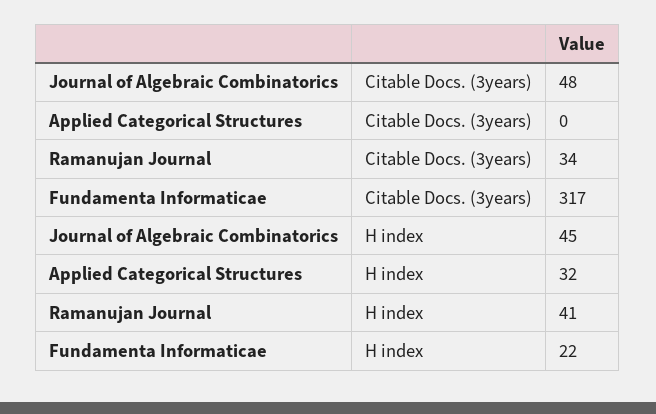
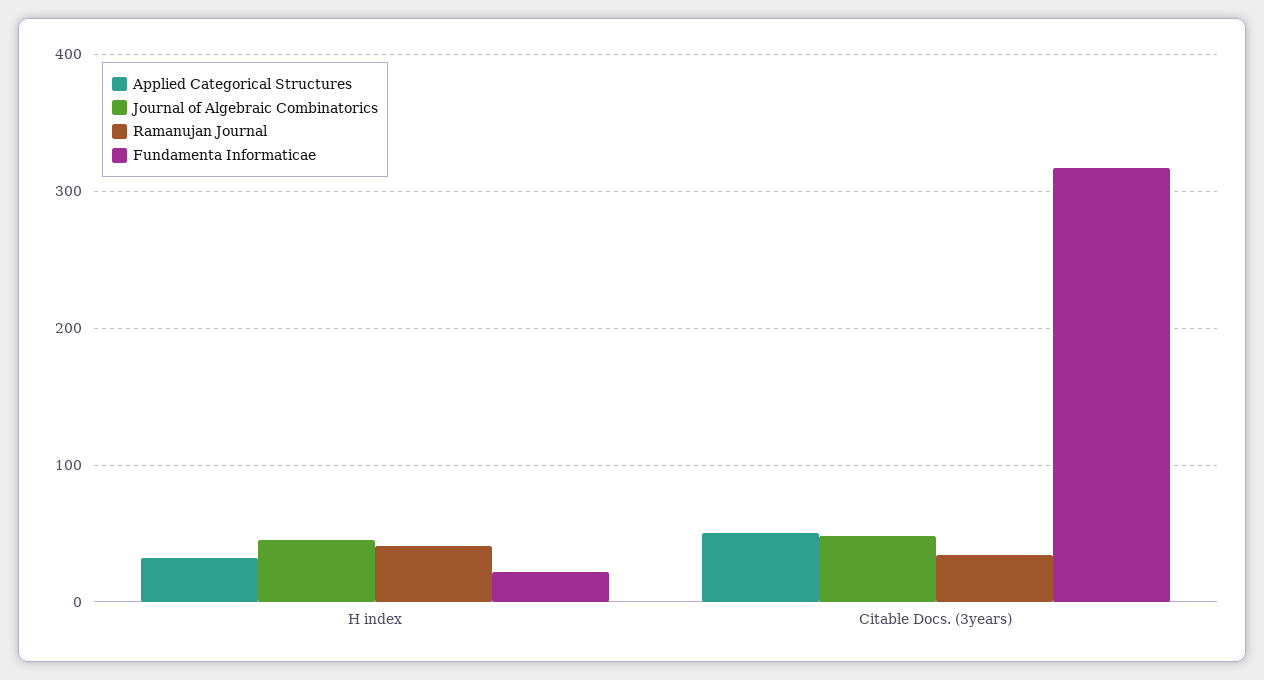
  {
    "Journal of Algebraic Combinatorics": {
      "Citable Docs. (3years)": 48,
      "H index": 45
    },
    "Applied Categorical Structures": {
-     "Citable Docs. (3years)": 0,
+     "Citable Docs. (3years)": 50,
      "H index": 32
    },
    "Ramanujan Journal": {
      "Citable Docs. (3years)": 34,
      "H index": 41
    },
    "Fundamenta Informaticae": {
      "Citable Docs. (3years)": 317,
      "H index": 22
    }
  }

